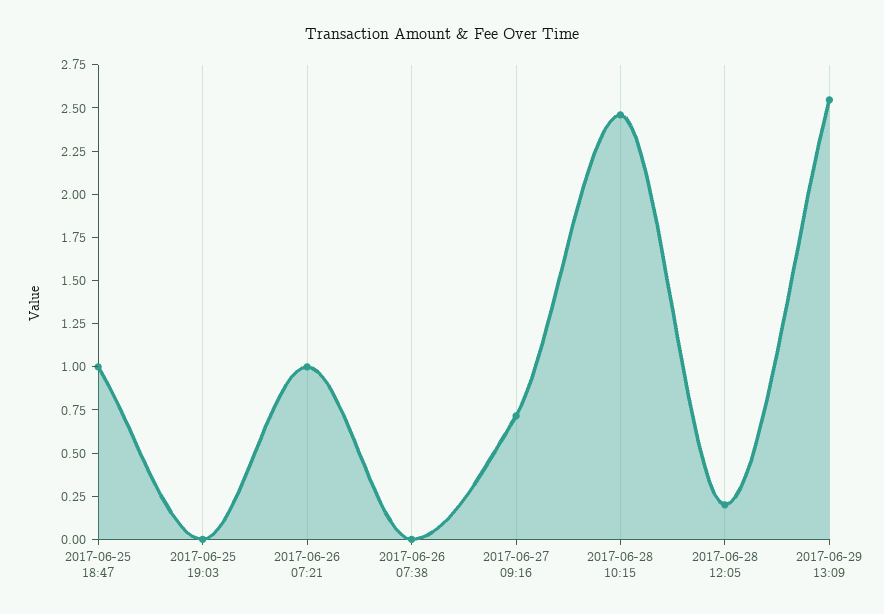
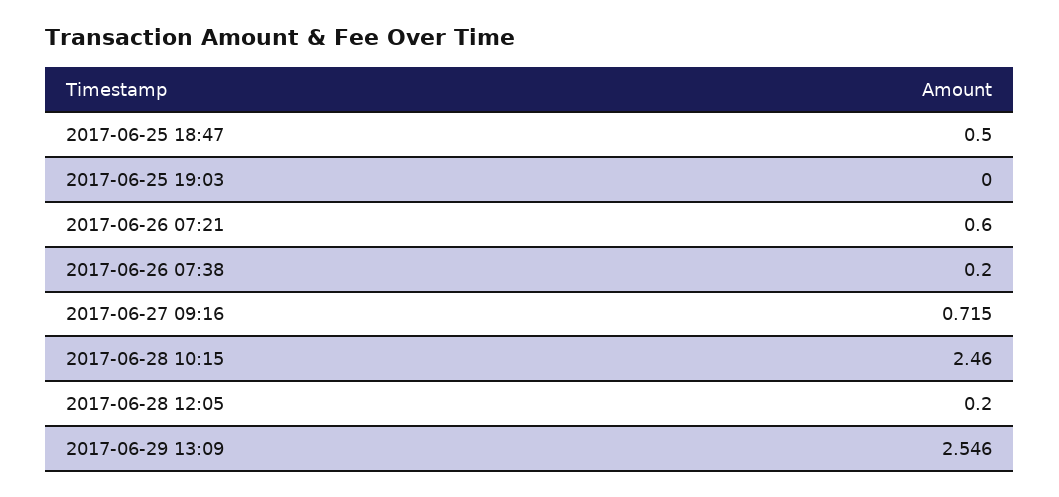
  {
-   "2017-06-25 18:47": 1,
+   "2017-06-25 18:47": 0.5,
    "2017-06-25 19:03": 0,
-   "2017-06-26 07:21": 1,
+   "2017-06-26 07:21": 0.6,
-   "2017-06-26 07:38": 0,
+   "2017-06-26 07:38": 0.2,
    "2017-06-27 09:16": 0.715,
    "2017-06-28 10:15": 2.46,
    "2017-06-28 12:05": 0.2,
    "2017-06-29 13:09": 2.546
  }

